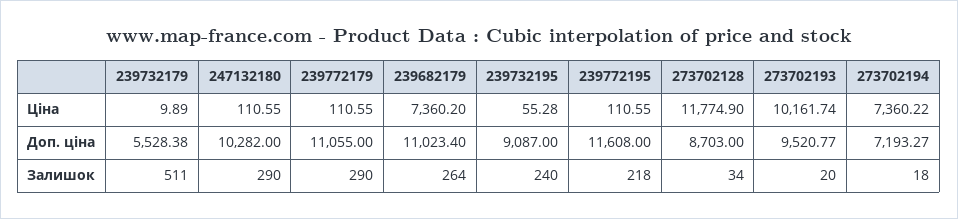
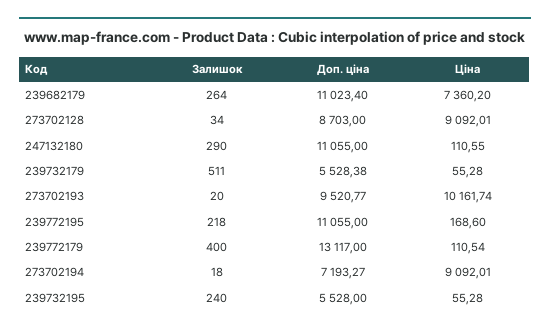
  {
    "239732179": {
-     "Ціна": 9.89,
+     "Ціна": 55.28,
      "Доп. ціна": 5528.38,
      "Залишок": 511
    },
    "247132180": {
      "Ціна": 110.55,
-     "Доп. ціна": 10282,
+     "Доп. ціна": 11055,
      "Залишок": 290
    },
    "239772179": {
-     "Ціна": 110.55,
+     "Ціна": 110.54,
-     "Доп. ціна": 11055,
+     "Доп. ціна": 13117,
-     "Залишок": 290
+     "Залишок": 400
    },
    "239682179": {
      "Ціна": 7360.2,
      "Доп. ціна": 11023.4,
      "Залишок": 264
    },
    "239732195": {
      "Ціна": 55.28,
-     "Доп. ціна": 9087,
+     "Доп. ціна": 5528,
      "Залишок": 240
    },
    "239772195": {
-     "Ціна": 110.55,
+     "Ціна": 168.6,
-     "Доп. ціна": 11608,
+     "Доп. ціна": 11055,
      "Залишок": 218
    },
    "273702128": {
-     "Ціна": 11774.9,
+     "Ціна": 9092.01,
      "Доп. ціна": 8703,
      "Залишок": 34
    },
    "273702193": {
      "Ціна": 10161.74,
      "Доп. ціна": 9520.77,
      "Залишок": 20
    },
    "273702194": {
-     "Ціна": 7360.22,
+     "Ціна": 9092.01,
      "Доп. ціна": 7193.27,
      "Залишок": 18
    }
  }

